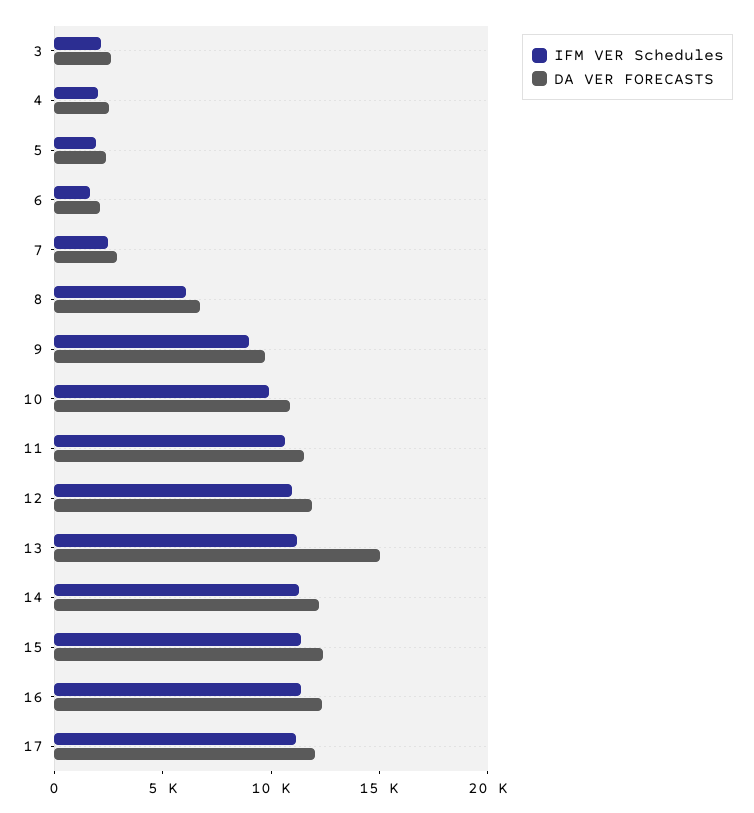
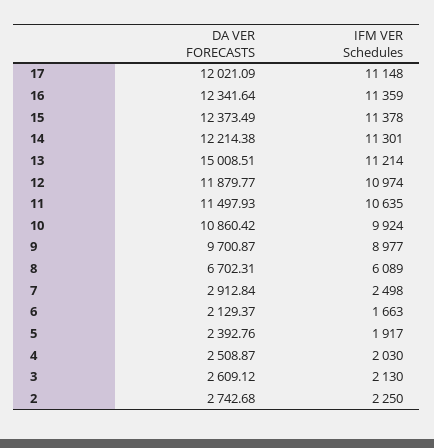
  {
    "IFM VER Schedules": {
      "3": 2130,
      "4": 2030,
      "5": 1917,
      "6": 1663,
      "7": 2498,
      "8": 6089,
      "9": 8977,
      "10": 9924,
      "11": 10635,
      "12": 10974,
      "13": 11214,
      "14": 11301,
      "15": 11378,
      "16": 11359,
-     "17": 11148
+     "17": 11148,
+     "2": 2250
    },
    "DA VER FORECASTS": {
      "3": 2609.12,
      "4": 2508.87,
      "5": 2392.76,
      "6": 2129.37,
      "7": 2912.84,
      "8": 6702.31,
      "9": 9700.87,
      "10": 10860.42,
      "11": 11497.93,
      "12": 11879.77,
      "13": 15008.51,
      "14": 12214.38,
      "15": 12373.49,
      "16": 12341.64,
-     "17": 12021.09
+     "17": 12021.09,
+     "2": 2742.68
    }
  }

